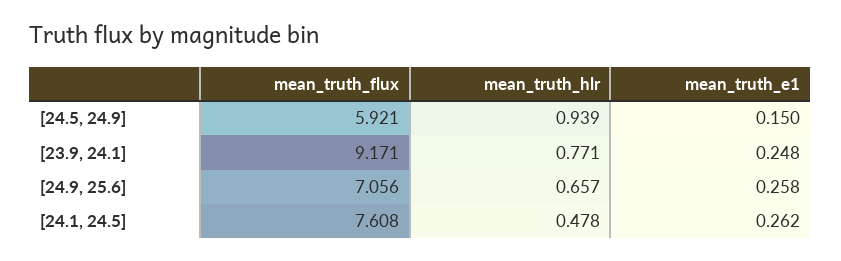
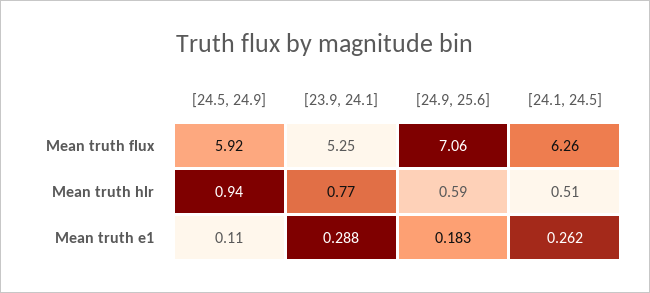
  {
    "mean_truth_flux": {
      "[24.5, 24.9]": 5.921,
-     "[23.9, 24.1]": 9.171,
+     "[23.9, 24.1]": 5.25,
      "[24.9, 25.6]": 7.056,
-     "[24.1, 24.5]": 7.608
+     "[24.1, 24.5]": 6.26
    },
    "mean_truth_hlr": {
      "[24.5, 24.9]": 0.939,
      "[23.9, 24.1]": 0.771,
-     "[24.9, 25.6]": 0.657,
+     "[24.9, 25.6]": 0.59,
-     "[24.1, 24.5]": 0.478
+     "[24.1, 24.5]": 0.51
    },
    "mean_truth_e1": {
-     "[24.5, 24.9]": 0.15,
+     "[24.5, 24.9]": 0.11,
-     "[23.9, 24.1]": 0.248,
+     "[23.9, 24.1]": 0.288,
-     "[24.9, 25.6]": 0.258,
+     "[24.9, 25.6]": 0.183,
      "[24.1, 24.5]": 0.262
    }
  }

